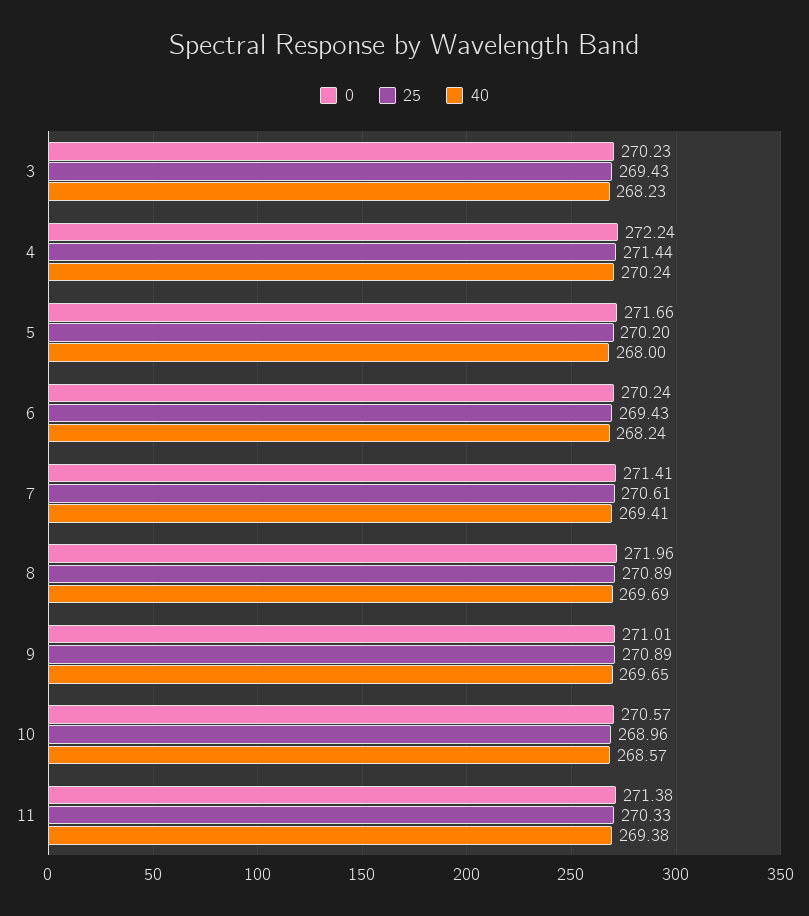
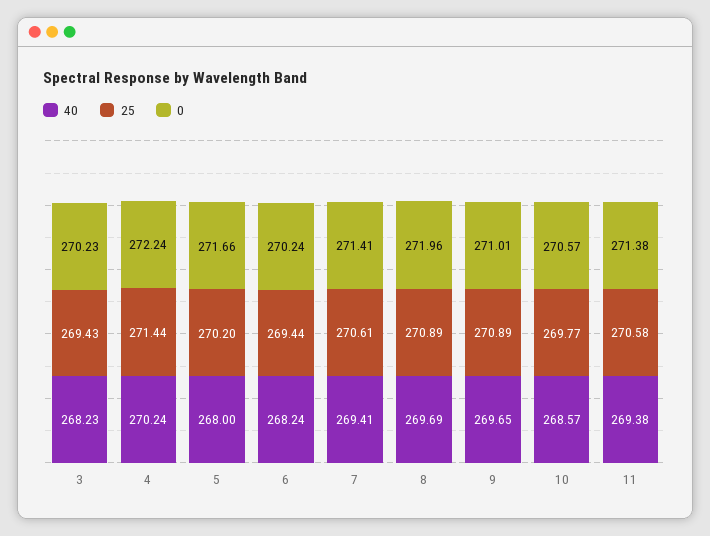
  {
    "0": {
      "3": 270.23,
      "4": 272.24,
      "5": 271.66,
      "6": 270.24,
      "7": 271.41,
      "8": 271.96,
      "9": 271.01,
      "10": 270.57,
      "11": 271.38
    },
    "25": {
      "3": 269.43,
      "4": 271.44,
      "5": 270.2,
-     "6": 269.43,
+     "6": 269.44,
      "7": 270.61,
      "8": 270.89,
      "9": 270.89,
-     "10": 268.96,
+     "10": 269.77,
-     "11": 270.33
+     "11": 270.58
    },
    "40": {
      "3": 268.23,
      "4": 270.24,
      "5": 268,
      "6": 268.24,
      "7": 269.41,
      "8": 269.69,
      "9": 269.65,
      "10": 268.57,
      "11": 269.38
    }
  }

